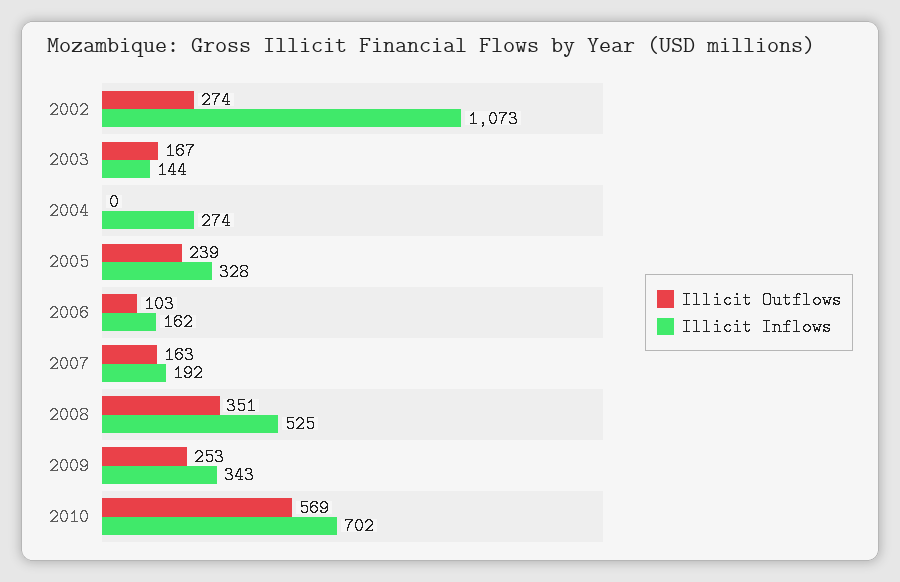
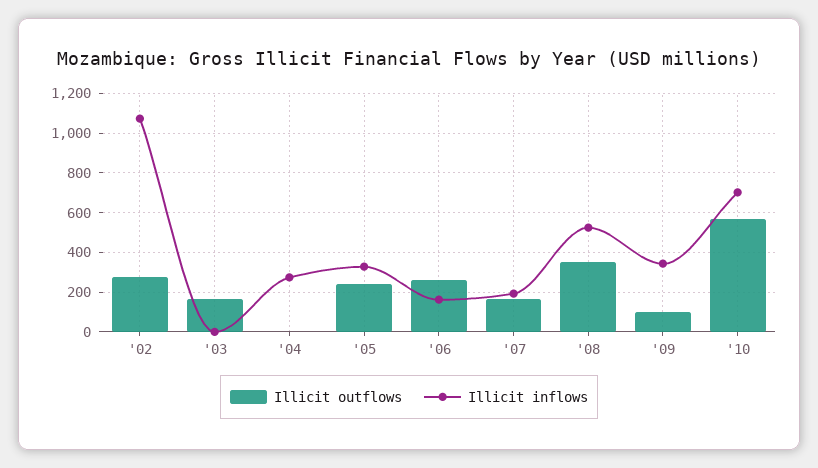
  {
    "Illicit Outflows": {
      "2002": 274,
      "2003": 167,
      "2004": 0,
      "2005": 239,
-     "2006": 103,
+     "2006": 250,
      "2007": 163,
      "2008": 351,
-     "2009": 253,
+     "2009": 100,
      "2010": 569
    },
    "Illicit Inflows": {
      "2002": 1073,
-     "2003": 144,
+     "2003": 0,
      "2004": 274,
      "2005": 328,
      "2006": 162,
      "2007": 192,
      "2008": 525,
      "2009": 343,
      "2010": 702
    }
  }

